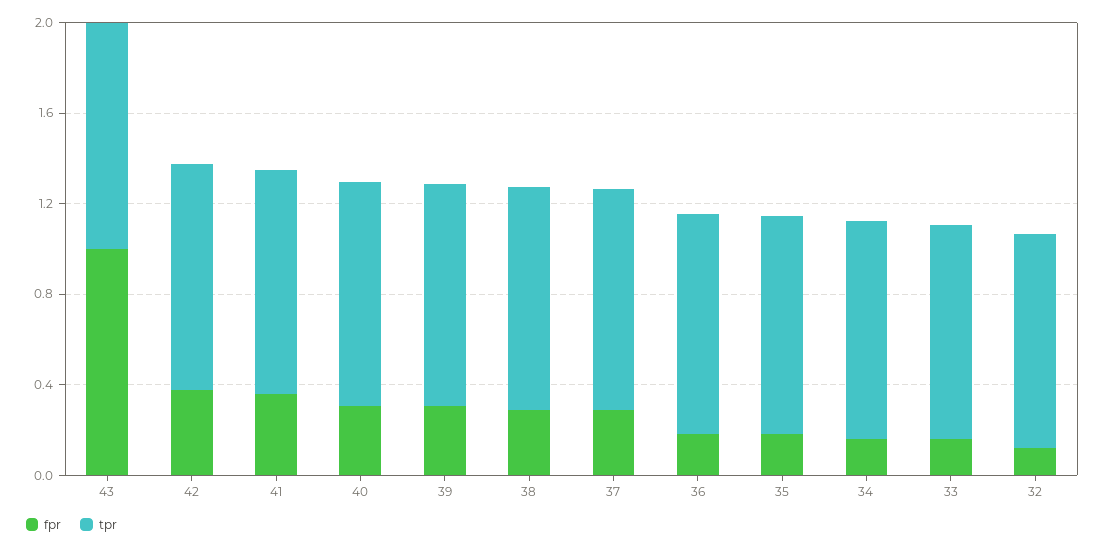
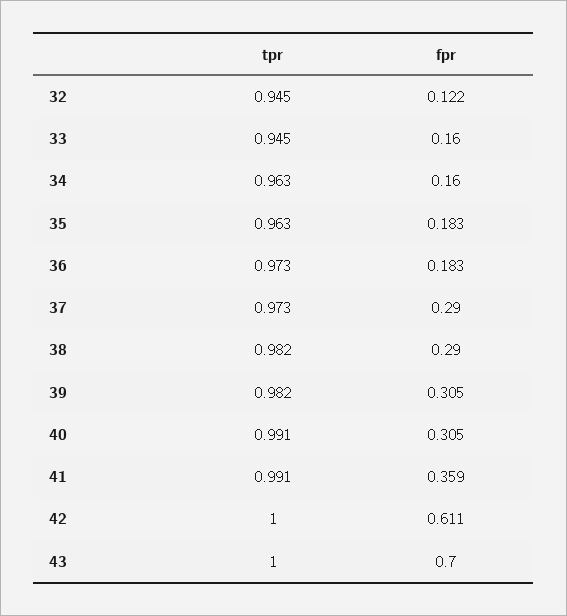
  {
    "fpr": {
-     "43": 1,
+     "43": 0.7,
-     "42": 0.4,
+     "42": 0.611,
      "41": 0.359,
      "40": 0.305,
      "39": 0.305,
      "38": 0.29,
      "37": 0.29,
      "36": 0.183,
      "35": 0.183,
      "34": 0.16,
      "33": 0.16,
      "32": 0.122
    },
    "tpr": {
      "43": 1,
      "42": 1,
      "41": 0.991,
      "40": 0.991,
      "39": 0.982,
      "38": 0.982,
      "37": 0.973,
      "36": 0.973,
      "35": 0.963,
      "34": 0.963,
      "33": 0.945,
      "32": 0.945
    }
  }

